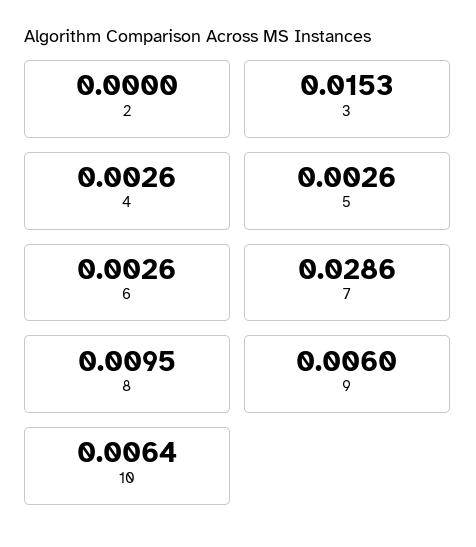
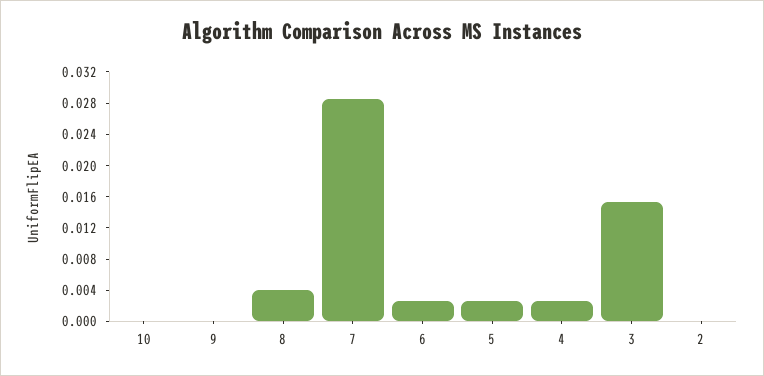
  {
    "2": 0,
    "3": 0.0153,
    "4": 0.0026,
    "5": 0.0026,
    "6": 0.0026,
    "7": 0.0286,
-   "8": 0.0095,
+   "8": 0.004,
-   "9": 0.006,
+   "9": 0,
-   "10": 0.0064
+   "10": 0
  }

